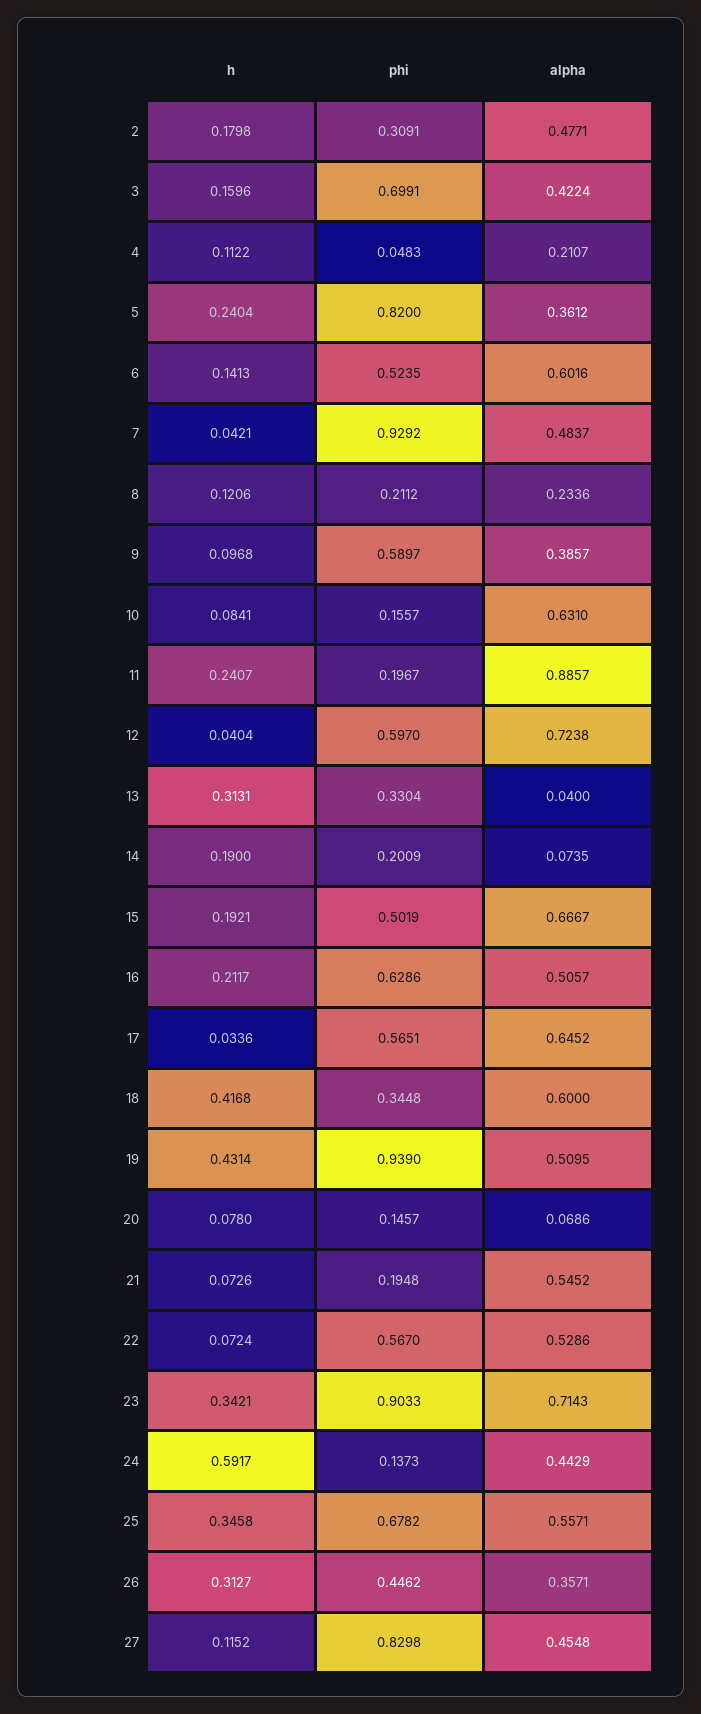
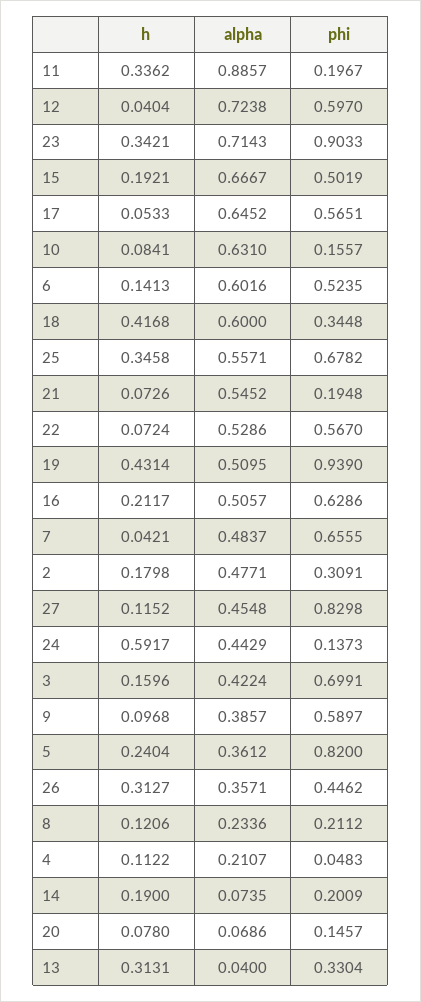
  {
    "h": {
      "2": 0.1798,
      "3": 0.1596,
      "4": 0.1122,
      "5": 0.2404,
      "6": 0.1413,
      "7": 0.0421,
      "8": 0.1206,
      "9": 0.0968,
      "10": 0.0841,
-     "11": 0.2407,
+     "11": 0.3362,
      "12": 0.0404,
      "13": 0.3131,
      "14": 0.19,
      "15": 0.1921,
      "16": 0.2117,
-     "17": 0.0336,
+     "17": 0.0533,
      "18": 0.4168,
      "19": 0.4314,
      "20": 0.078,
      "21": 0.0726,
      "22": 0.0724,
      "23": 0.3421,
      "24": 0.5917,
      "25": 0.3458,
      "26": 0.3127,
      "27": 0.1152
    },
    "phi": {
      "2": 0.3091,
      "3": 0.6991,
      "4": 0.0483,
      "5": 0.82,
      "6": 0.5235,
-     "7": 0.9292,
+     "7": 0.6555,
      "8": 0.2112,
      "9": 0.5897,
      "10": 0.1557,
      "11": 0.1967,
      "12": 0.597,
      "13": 0.3304,
      "14": 0.2009,
      "15": 0.5019,
      "16": 0.6286,
      "17": 0.5651,
      "18": 0.3448,
      "19": 0.939,
      "20": 0.1457,
      "21": 0.1948,
      "22": 0.567,
      "23": 0.9033,
      "24": 0.1373,
      "25": 0.6782,
      "26": 0.4462,
      "27": 0.8298
    },
    "alpha": {
      "2": 0.4771,
      "3": 0.4224,
      "4": 0.2107,
      "5": 0.3612,
      "6": 0.6016,
      "7": 0.4837,
      "8": 0.2336,
      "9": 0.3857,
      "10": 0.631,
      "11": 0.8857,
      "12": 0.7238,
      "13": 0.04,
      "14": 0.0735,
      "15": 0.6667,
      "16": 0.5057,
      "17": 0.6452,
      "18": 0.6,
      "19": 0.5095,
      "20": 0.0686,
      "21": 0.5452,
      "22": 0.5286,
      "23": 0.7143,
      "24": 0.4429,
      "25": 0.5571,
      "26": 0.3571,
      "27": 0.4548
    }
  }

